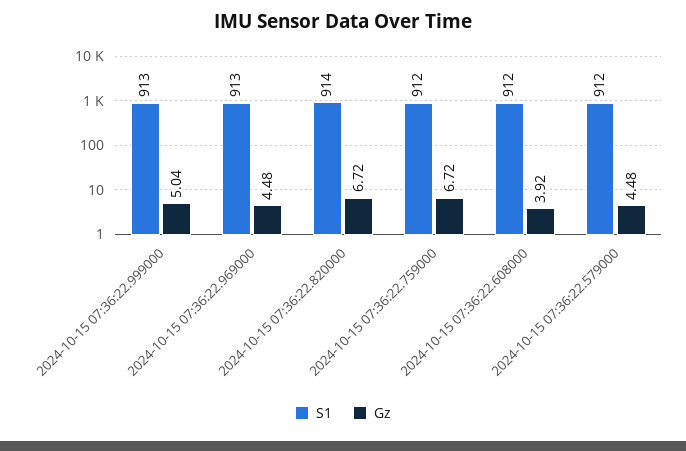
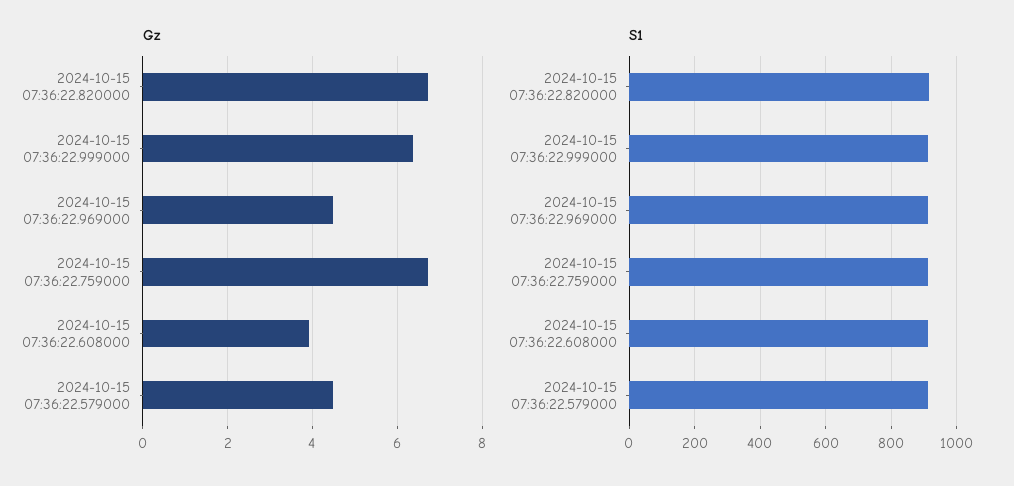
  {
    "S1": {
      "2024-10-15 07:36:22.999000": 913,
      "2024-10-15 07:36:22.969000": 913,
      "2024-10-15 07:36:22.820000": 914,
      "2024-10-15 07:36:22.759000": 912,
      "2024-10-15 07:36:22.608000": 912,
      "2024-10-15 07:36:22.579000": 912
    },
    "Gz": {
-     "2024-10-15 07:36:22.999000": 5.04,
+     "2024-10-15 07:36:22.999000": 6.4,
      "2024-10-15 07:36:22.969000": 4.48,
      "2024-10-15 07:36:22.820000": 6.72,
      "2024-10-15 07:36:22.759000": 6.72,
      "2024-10-15 07:36:22.608000": 3.92,
      "2024-10-15 07:36:22.579000": 4.48
    }
  }

